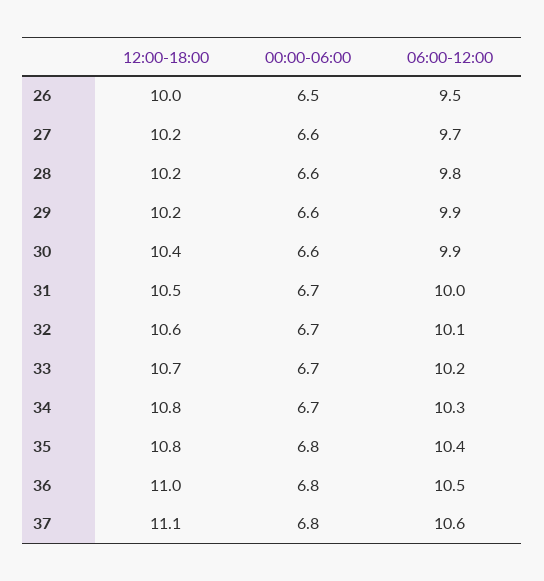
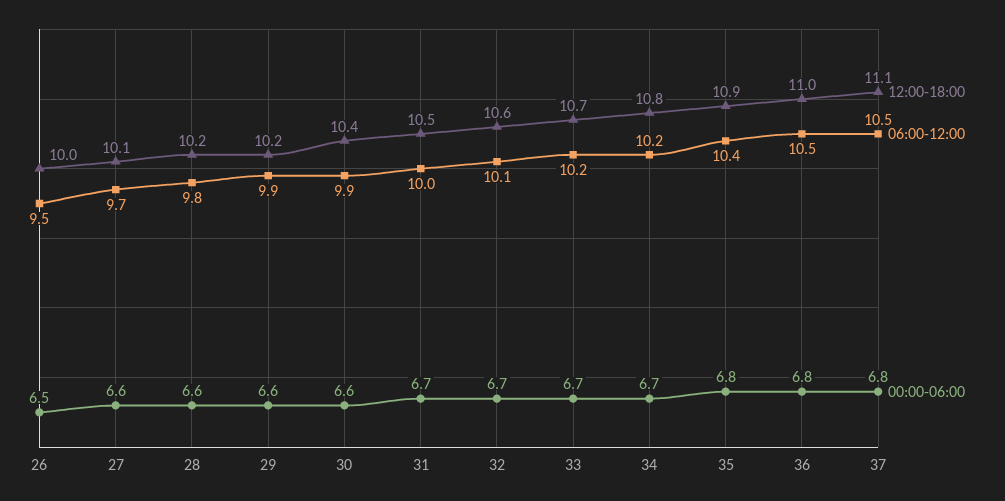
  {
    "12:00-18:00": {
      "26": 10,
-     "27": 10.2,
+     "27": 10.1,
      "28": 10.2,
      "29": 10.2,
      "30": 10.4,
      "31": 10.5,
      "32": 10.6,
      "33": 10.7,
      "34": 10.8,
-     "35": 10.8,
+     "35": 10.9,
      "36": 11,
      "37": 11.1
    },
    "00:00-06:00": {
      "26": 6.5,
      "27": 6.6,
      "28": 6.6,
      "29": 6.6,
      "30": 6.6,
      "31": 6.7,
      "32": 6.7,
      "33": 6.7,
      "34": 6.7,
      "35": 6.8,
      "36": 6.8,
      "37": 6.8
    },
    "06:00-12:00": {
      "26": 9.5,
      "27": 9.7,
      "28": 9.8,
      "29": 9.9,
      "30": 9.9,
      "31": 10,
      "32": 10.1,
      "33": 10.2,
-     "34": 10.3,
+     "34": 10.2,
      "35": 10.4,
      "36": 10.5,
-     "37": 10.6
+     "37": 10.5
    }
  }

